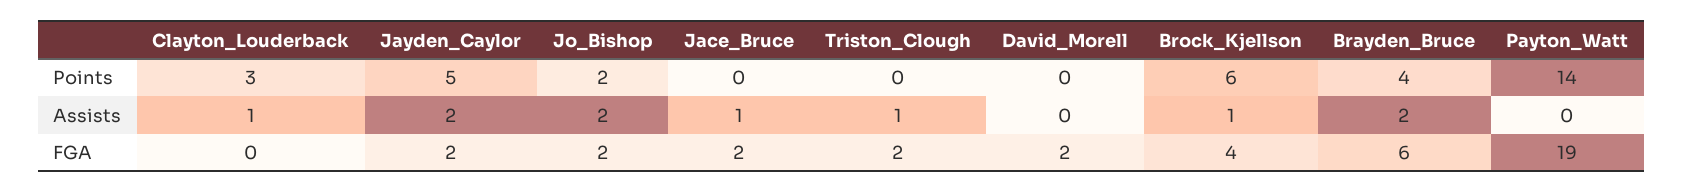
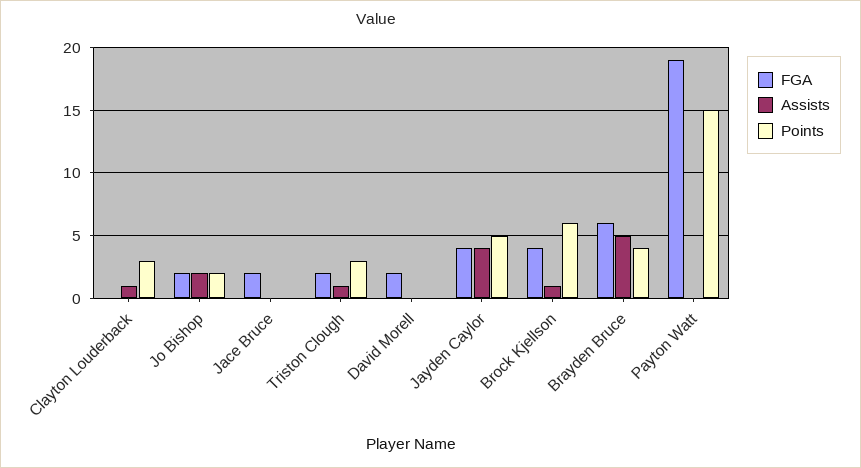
  {
    "Points": {
      "Clayton_Louderback": 3,
      "Jayden_Caylor": 5,
      "Jo_Bishop": 2,
      "Jace_Bruce": 0,
-     "Triston_Clough": 0,
+     "Triston_Clough": 3,
      "David_Morell": 0,
      "Brock_Kjellson": 6,
      "Brayden_Bruce": 4,
-     "Payton_Watt": 14
+     "Payton_Watt": 15
    },
    "Assists": {
      "Clayton_Louderback": 1,
-     "Jayden_Caylor": 2,
+     "Jayden_Caylor": 4,
      "Jo_Bishop": 2,
-     "Jace_Bruce": 1,
+     "Jace_Bruce": 0,
      "Triston_Clough": 1,
      "David_Morell": 0,
      "Brock_Kjellson": 1,
-     "Brayden_Bruce": 2,
+     "Brayden_Bruce": 5,
      "Payton_Watt": 0
    },
    "FGA": {
      "Clayton_Louderback": 0,
-     "Jayden_Caylor": 2,
+     "Jayden_Caylor": 4,
      "Jo_Bishop": 2,
      "Jace_Bruce": 2,
      "Triston_Clough": 2,
      "David_Morell": 2,
      "Brock_Kjellson": 4,
      "Brayden_Bruce": 6,
      "Payton_Watt": 19
    }
  }

